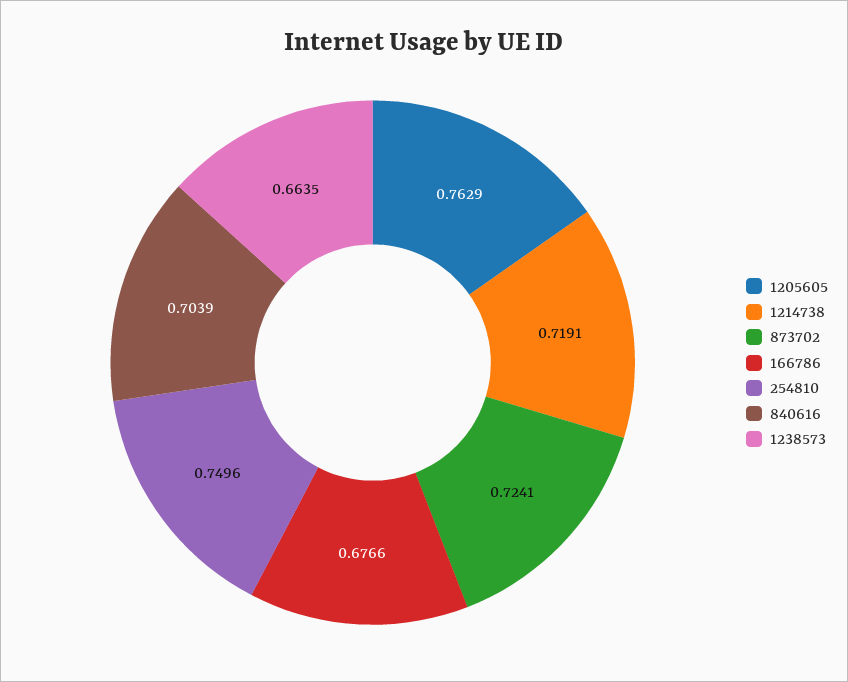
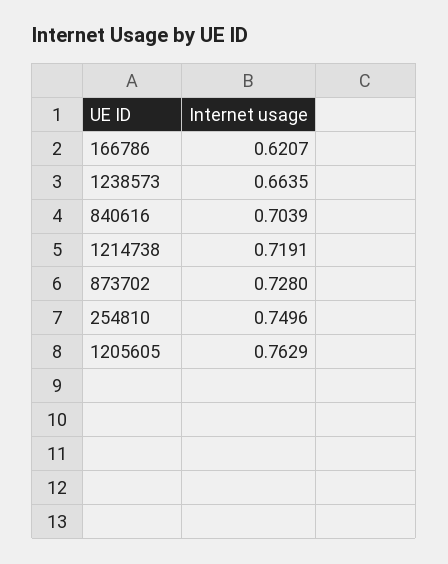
  {
    "1205605": 0.7629,
    "1214738": 0.7191,
-   "873702": 0.7241,
+   "873702": 0.728,
-   "166786": 0.6766,
+   "166786": 0.6207,
    "254810": 0.7496,
    "840616": 0.7039,
    "1238573": 0.6635
  }

